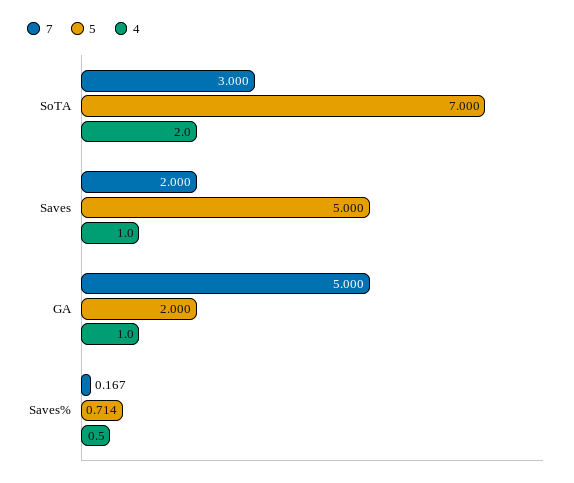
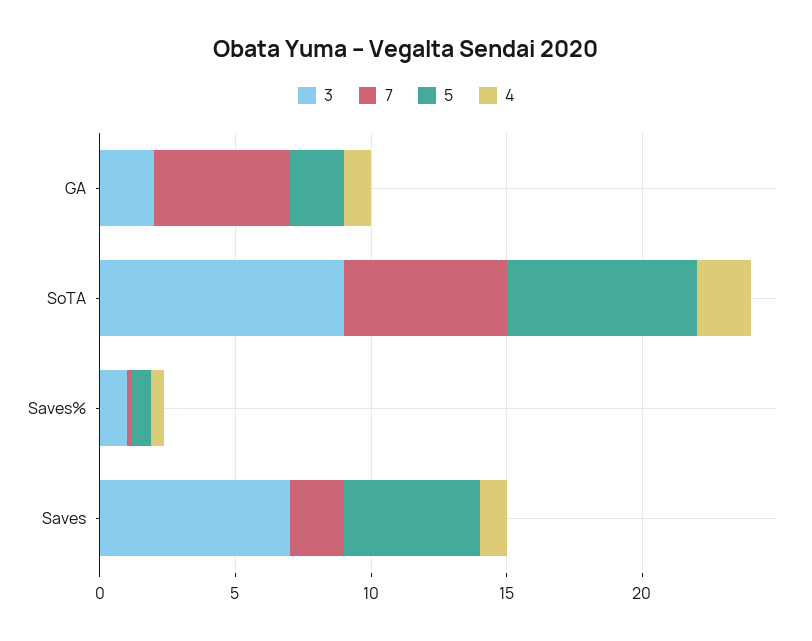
  {
    "7": {
-     "SoTA": 3,
+     "SoTA": 6,
      "Saves": 2,
      "GA": 5,
      "Saves%": 0.167
    },
    "5": {
      "SoTA": 7,
      "Saves": 5,
      "GA": 2,
      "Saves%": 0.714
    },
    "4": {
      "SoTA": 2,
      "Saves": 1,
      "GA": 1,
      "Saves%": 0.5
-   }
+   },
+   "3": {
+     "GA": 2,
+     "SoTA": 9,
+     "Saves%": 1,
+     "Saves": 7
+   }
  }

